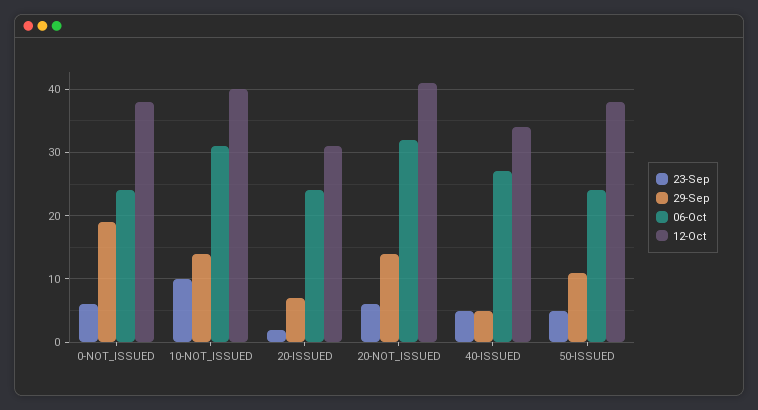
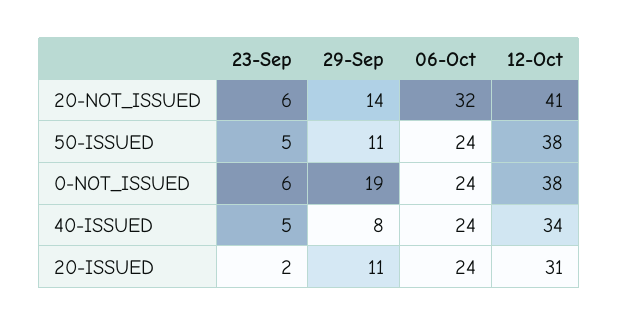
  {
    "23-Sep": {
      "0-NOT_ISSUED": 6,
-     "10-NOT_ISSUED": 10,
      "20-ISSUED": 2,
      "20-NOT_ISSUED": 6,
      "40-ISSUED": 5,
      "50-ISSUED": 5
    },
    "29-Sep": {
      "0-NOT_ISSUED": 19,
-     "10-NOT_ISSUED": 14,
-     "20-ISSUED": 7,
+     "20-ISSUED": 11,
      "20-NOT_ISSUED": 14,
-     "40-ISSUED": 5,
+     "40-ISSUED": 8,
      "50-ISSUED": 11
    },
    "06-Oct": {
      "0-NOT_ISSUED": 24,
-     "10-NOT_ISSUED": 31,
      "20-ISSUED": 24,
      "20-NOT_ISSUED": 32,
-     "40-ISSUED": 27,
+     "40-ISSUED": 24,
      "50-ISSUED": 24
    },
    "12-Oct": {
      "0-NOT_ISSUED": 38,
-     "10-NOT_ISSUED": 40,
      "20-ISSUED": 31,
      "20-NOT_ISSUED": 41,
      "40-ISSUED": 34,
      "50-ISSUED": 38
    }
  }

